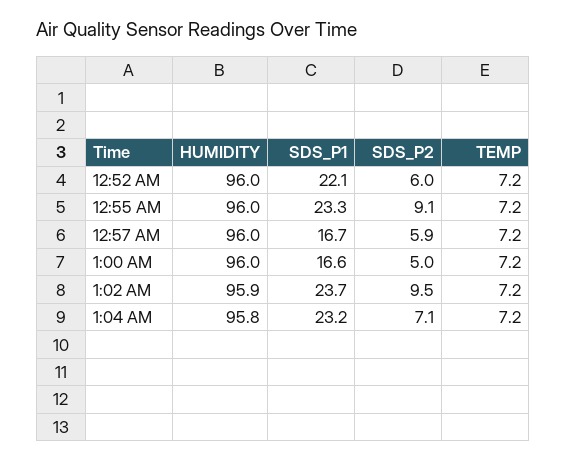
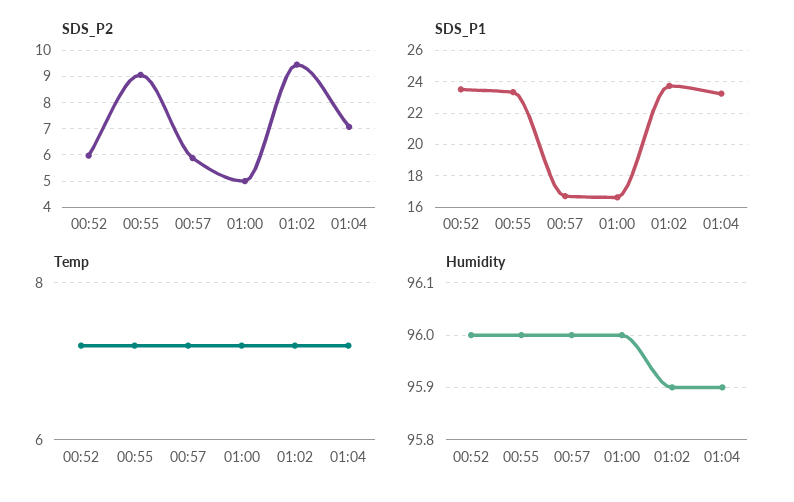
  {
    "HUMIDITY": {
      "12:52 AM": 96,
      "12:55 AM": 96,
      "12:57 AM": 96,
      "1:00 AM": 96,
      "1:02 AM": 95.9,
-     "1:04 AM": 95.8
+     "1:04 AM": 95.9
    },
    "SDS_P1": {
-     "12:52 AM": 22.1,
+     "12:52 AM": 23.5,
      "12:55 AM": 23.3,
      "12:57 AM": 16.7,
      "1:00 AM": 16.6,
      "1:02 AM": 23.7,
      "1:04 AM": 23.2
    },
    "SDS_P2": {
      "12:52 AM": 6,
      "12:55 AM": 9.1,
      "12:57 AM": 5.9,
      "1:00 AM": 5,
      "1:02 AM": 9.5,
      "1:04 AM": 7.1
    },
    "TEMP": {
      "12:52 AM": 7.2,
      "12:55 AM": 7.2,
      "12:57 AM": 7.2,
      "1:00 AM": 7.2,
      "1:02 AM": 7.2,
      "1:04 AM": 7.2
    }
  }

